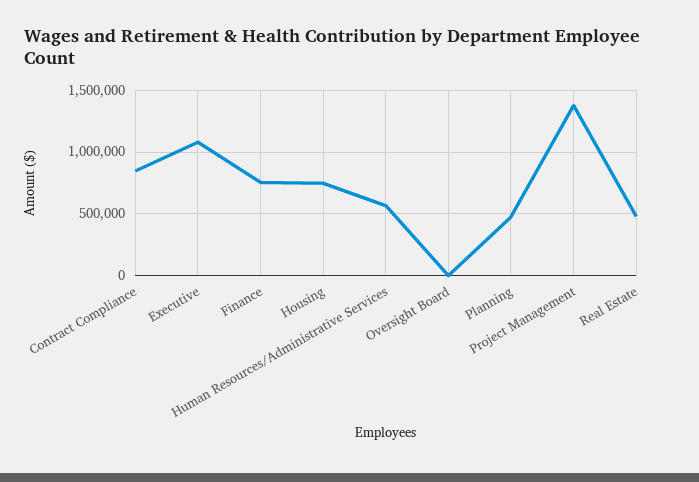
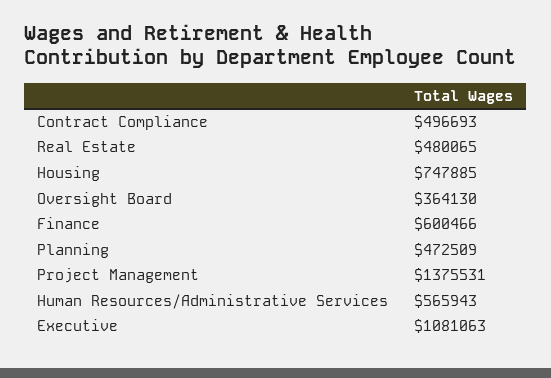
  {
-   "Contract Compliance": 850000,
+   "Contract Compliance": 496693,
    "Executive": 1081063,
-   "Finance": 750000,
+   "Finance": 600466,
    "Housing": 747885,
    "Human Resources/Administrative Services": 565943,
-   "Oversight Board": 0,
+   "Oversight Board": 364130,
    "Planning": 472509,
    "Project Management": 1375531,
    "Real Estate": 480065
  }

